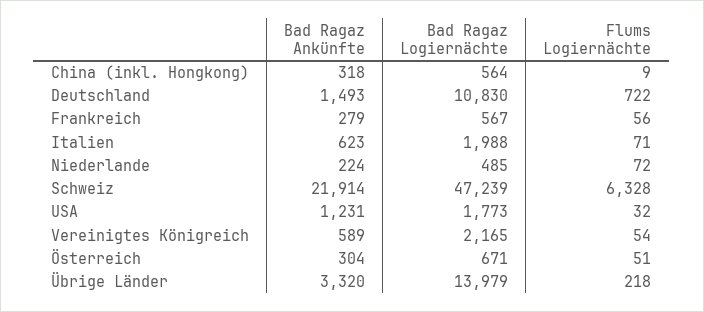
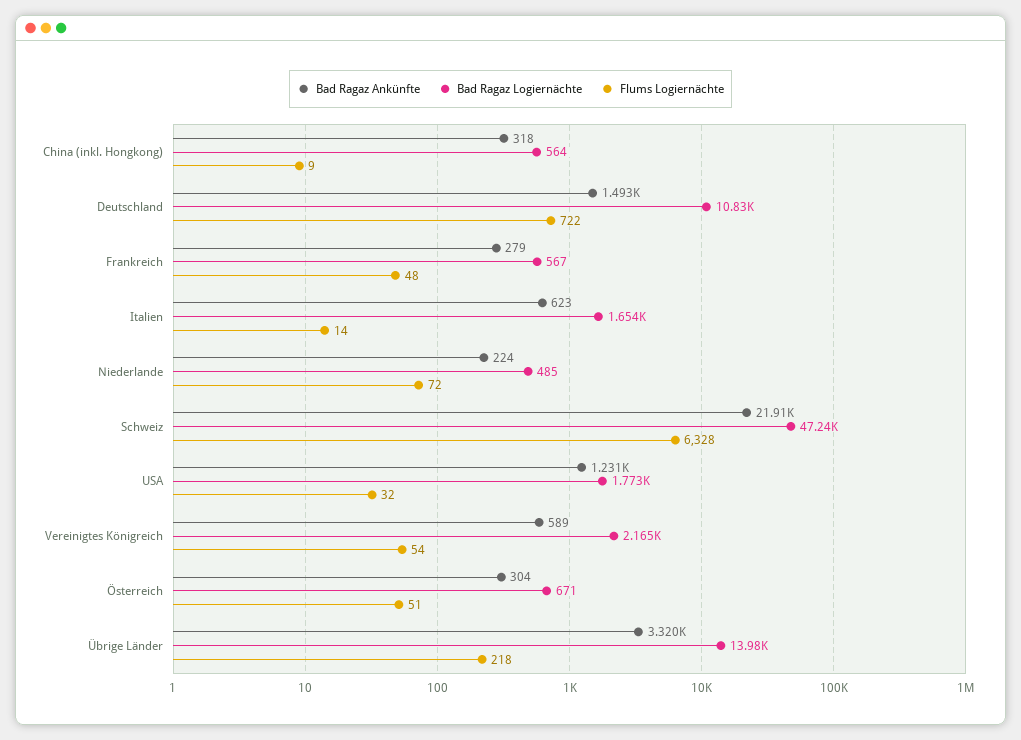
  {
    "Bad Ragaz Ankünfte": {
      "China (inkl. Hongkong)": 318,
      "Deutschland": 1493,
      "Frankreich": 279,
      "Italien": 623,
      "Niederlande": 224,
      "Schweiz": 21914,
      "USA": 1231,
      "Vereinigtes Königreich": 589,
      "Österreich": 304,
      "Übrige Länder": 3320
    },
    "Bad Ragaz Logiernächte": {
      "China (inkl. Hongkong)": 564,
      "Deutschland": 10830,
      "Frankreich": 567,
-     "Italien": 1988,
+     "Italien": 1654,
      "Niederlande": 485,
      "Schweiz": 47239,
      "USA": 1773,
      "Vereinigtes Königreich": 2165,
      "Österreich": 671,
      "Übrige Länder": 13979
    },
    "Flums Logiernächte": {
      "China (inkl. Hongkong)": 9,
      "Deutschland": 722,
-     "Frankreich": 56,
+     "Frankreich": 48,
-     "Italien": 71,
+     "Italien": 14,
      "Niederlande": 72,
      "Schweiz": 6328,
      "USA": 32,
      "Vereinigtes Königreich": 54,
      "Österreich": 51,
      "Übrige Länder": 218
    }
  }

